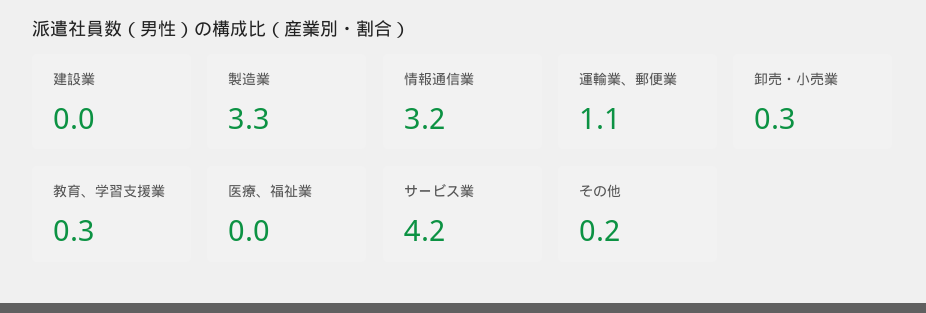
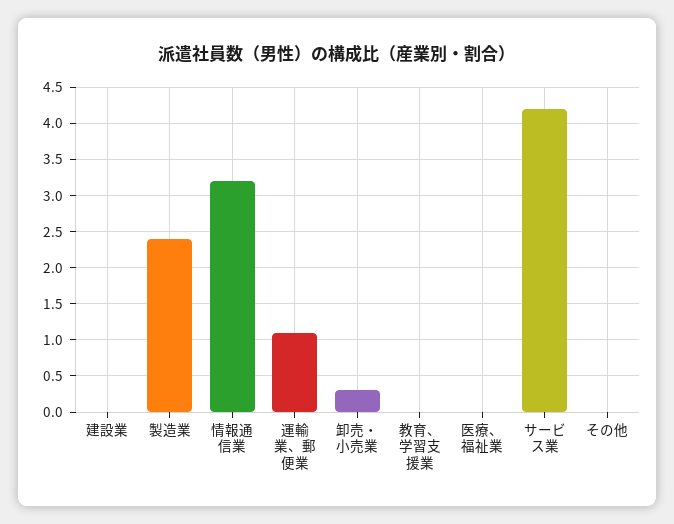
  {
    "建設業": 0,
-   "製造業": 3.3,
+   "製造業": 2.4,
    "情報通信業": 3.2,
    "運輸業、郵便業": 1.1,
    "卸売・小売業": 0.3,
-   "教育、学習支援業": 0.3,
+   "教育、学習支援業": 0,
    "医療、福祉業": 0,
    "サービス業": 4.2,
-   "その他": 0.2
+   "その他": 0
  }

